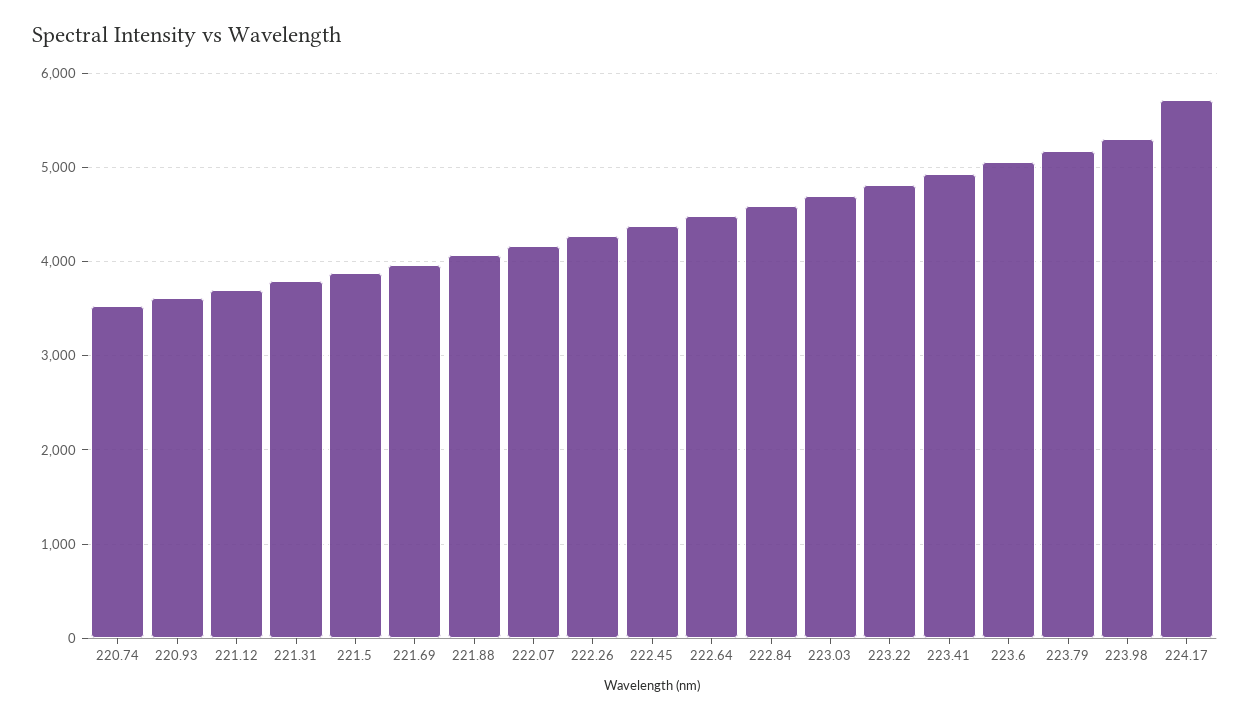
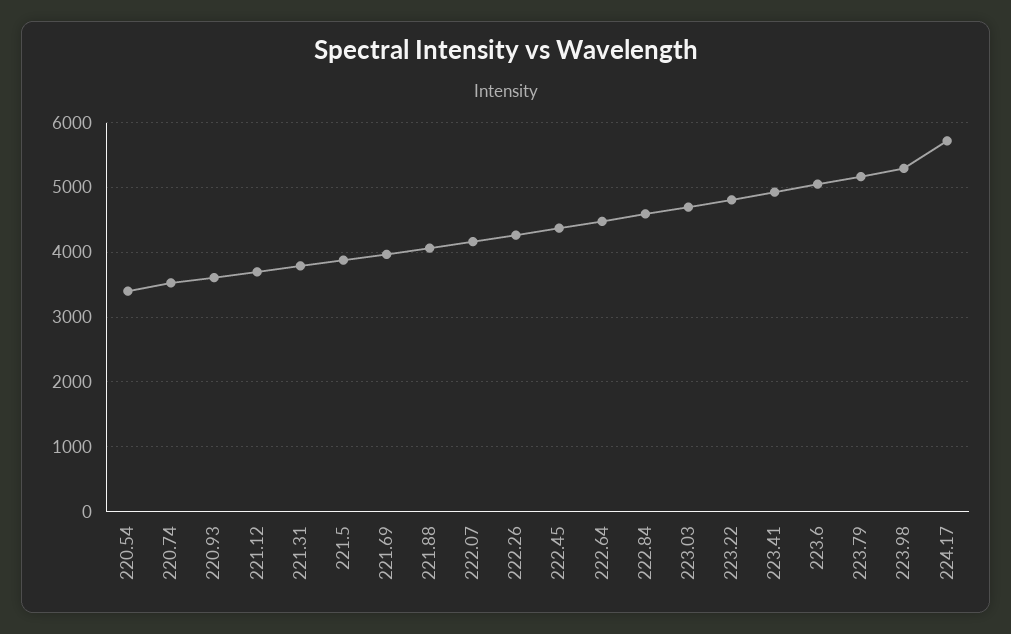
  {
    "220.74": 3500,
    "220.93": 3600,
    "221.12": 3700,
    "221.31": 3800,
    "221.5": 3900,
    "221.69": 4000,
    "221.88": 4100,
    "222.07": 4200,
    "222.26": 4300,
    "222.45": 4400,
    "222.64": 4500,
    "222.84": 4600,
    "223.03": 4700,
    "223.22": 4800,
    "223.41": 4900,
    "223.6": 5100,
    "223.79": 5200,
    "223.98": 5300,
-   "224.17": 5700
+   "224.17": 5700,
+   "220.54": 3400
  }

